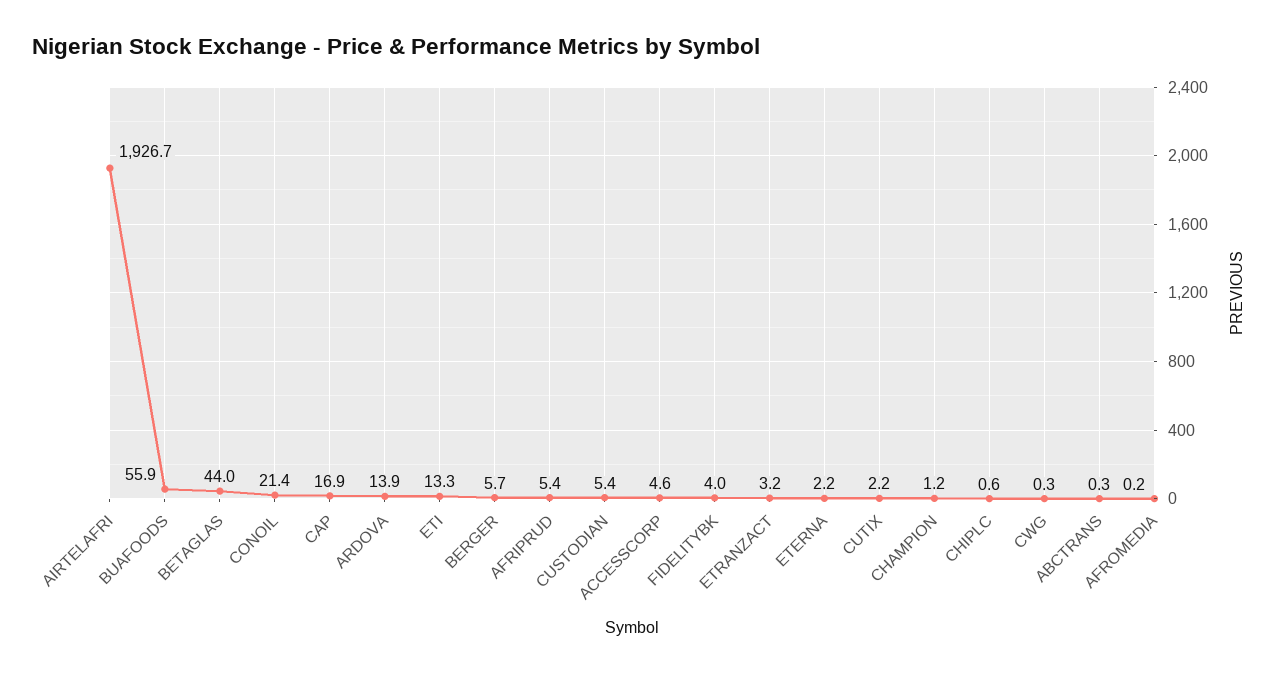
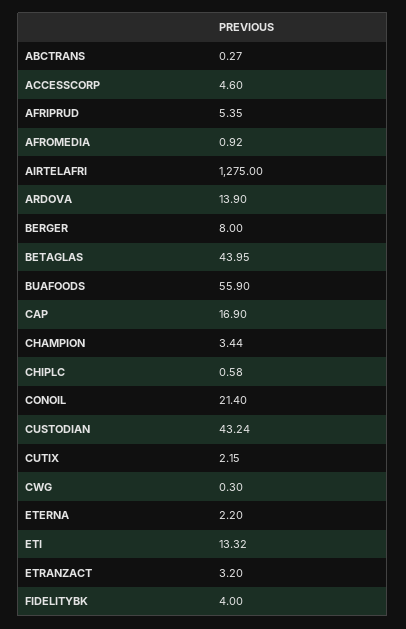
  {
-   "AIRTELAFRI": 1926.7,
+   "AIRTELAFRI": 1275,
    "BUAFOODS": 55.9,
    "BETAGLAS": 43.95,
    "CONOIL": 21.4,
    "CAP": 16.9,
    "ARDOVA": 13.9,
    "ETI": 13.32,
-   "BERGER": 5.7,
+   "BERGER": 8,
    "AFRIPRUD": 5.35,
-   "CUSTODIAN": 5.4,
+   "CUSTODIAN": 43.24,
    "ACCESSCORP": 4.6,
    "FIDELITYBK": 4,
    "ETRANZACT": 3.2,
    "ETERNA": 2.2,
    "CUTIX": 2.15,
-   "CHAMPION": 1.2,
+   "CHAMPION": 3.44,
    "CHIPLC": 0.58,
    "CWG": 0.3,
    "ABCTRANS": 0.27,
-   "AFROMEDIA": 0.2
+   "AFROMEDIA": 0.92
  }

